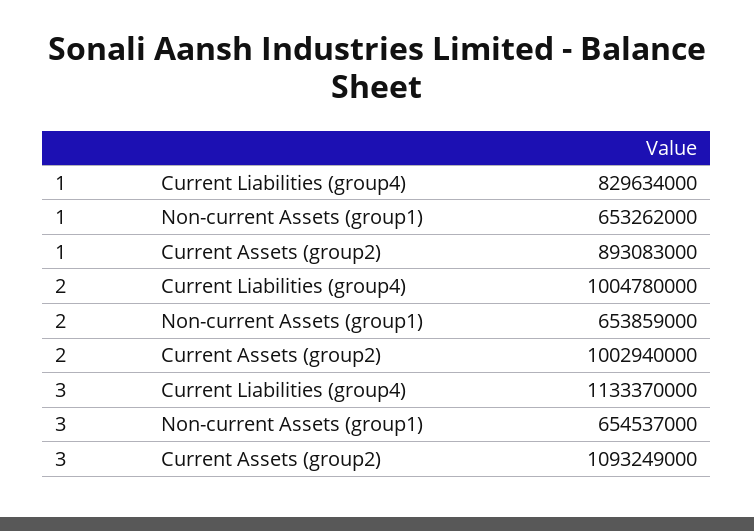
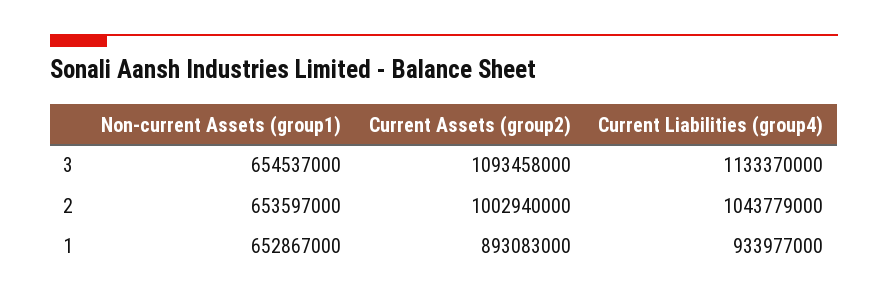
  {
    "1": {
-     "Current Liabilities (group4)": 829634000,
+     "Current Liabilities (group4)": 933977000,
-     "Non-current Assets (group1)": 653262000,
+     "Non-current Assets (group1)": 652867000,
      "Current Assets (group2)": 893083000
    },
    "2": {
-     "Current Liabilities (group4)": 1004780000,
+     "Current Liabilities (group4)": 1043779000,
-     "Non-current Assets (group1)": 653859000,
+     "Non-current Assets (group1)": 653597000,
      "Current Assets (group2)": 1002940000
    },
    "3": {
      "Current Liabilities (group4)": 1133370000,
      "Non-current Assets (group1)": 654537000,
-     "Current Assets (group2)": 1093249000
+     "Current Assets (group2)": 1093458000
    }
  }

